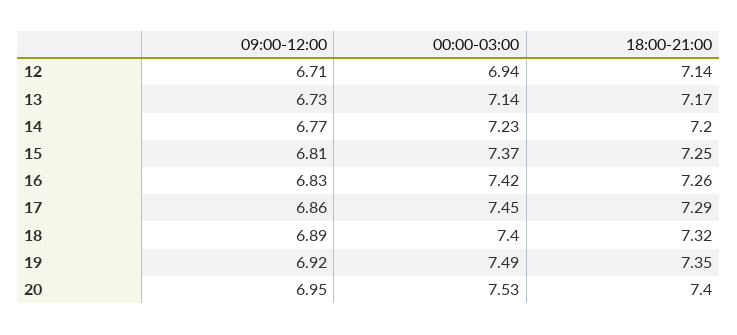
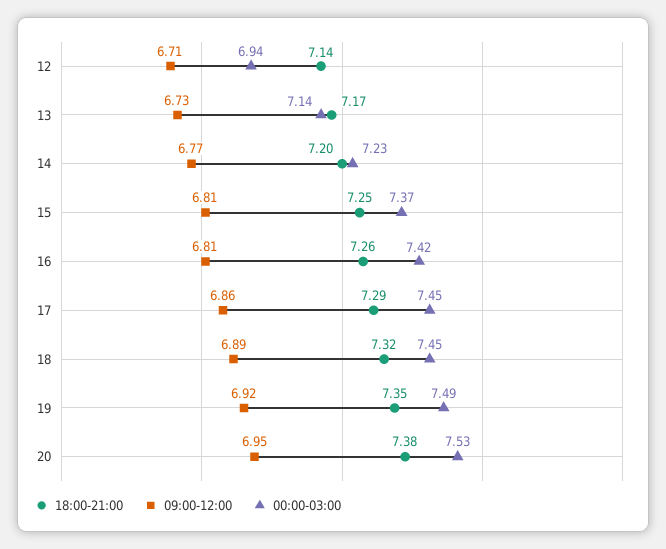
  {
    "09:00-12:00": {
      "12": 6.71,
      "13": 6.73,
      "14": 6.77,
      "15": 6.81,
-     "16": 6.83,
+     "16": 6.81,
      "17": 6.86,
      "18": 6.89,
      "19": 6.92,
      "20": 6.95
    },
    "00:00-03:00": {
      "12": 6.94,
      "13": 7.14,
      "14": 7.23,
      "15": 7.37,
      "16": 7.42,
      "17": 7.45,
-     "18": 7.4,
+     "18": 7.45,
      "19": 7.49,
      "20": 7.53
    },
    "18:00-21:00": {
      "12": 7.14,
      "13": 7.17,
      "14": 7.2,
      "15": 7.25,
      "16": 7.26,
      "17": 7.29,
      "18": 7.32,
      "19": 7.35,
-     "20": 7.4
+     "20": 7.38
    }
  }

